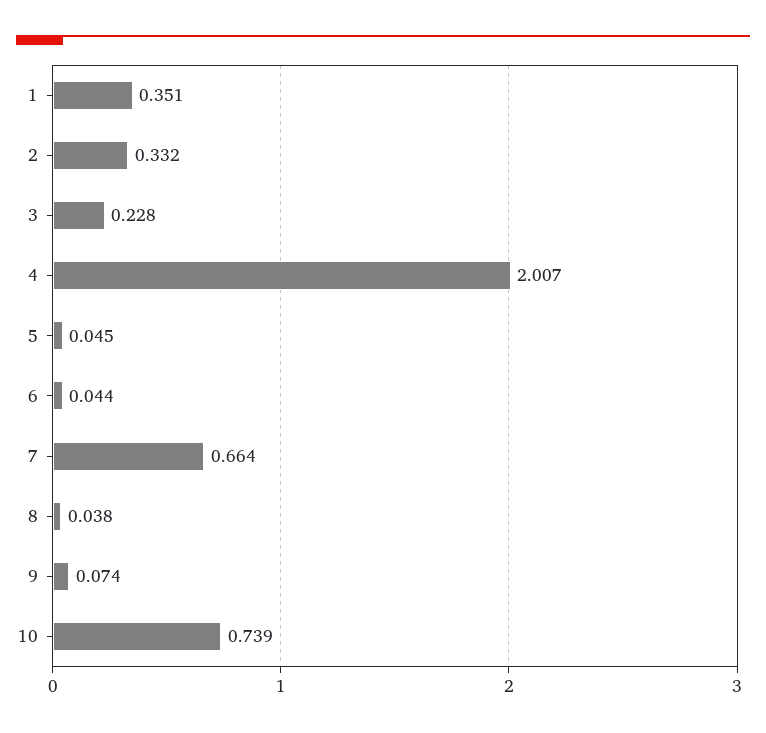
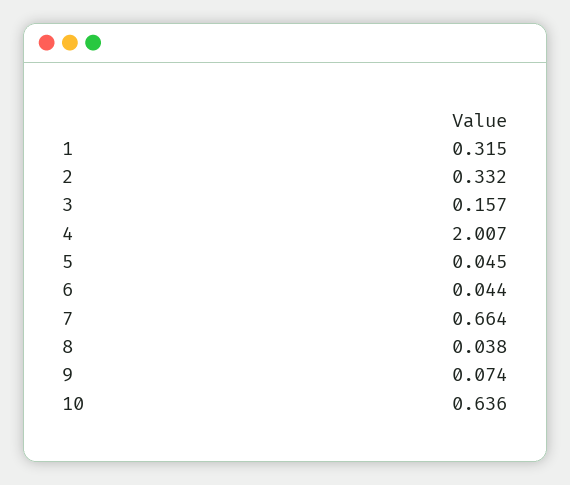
  {
-   "1": 0.351,
+   "1": 0.315,
    "2": 0.332,
-   "3": 0.228,
+   "3": 0.157,
    "4": 2.007,
    "5": 0.045,
    "6": 0.044,
    "7": 0.664,
    "8": 0.038,
    "9": 0.074,
-   "10": 0.739
+   "10": 0.636
  }

